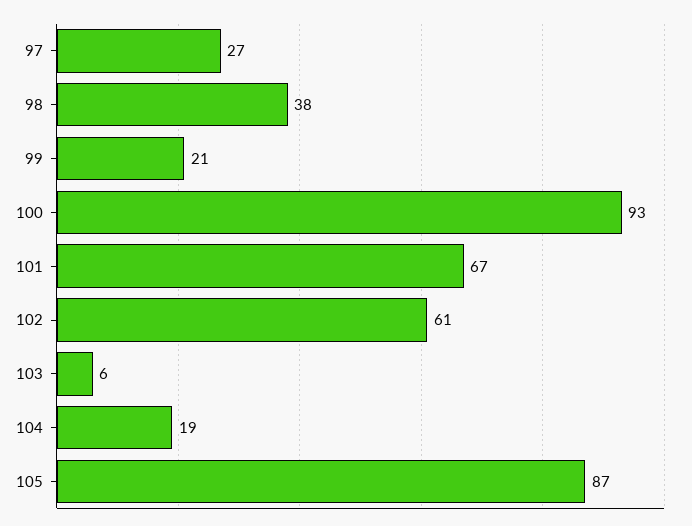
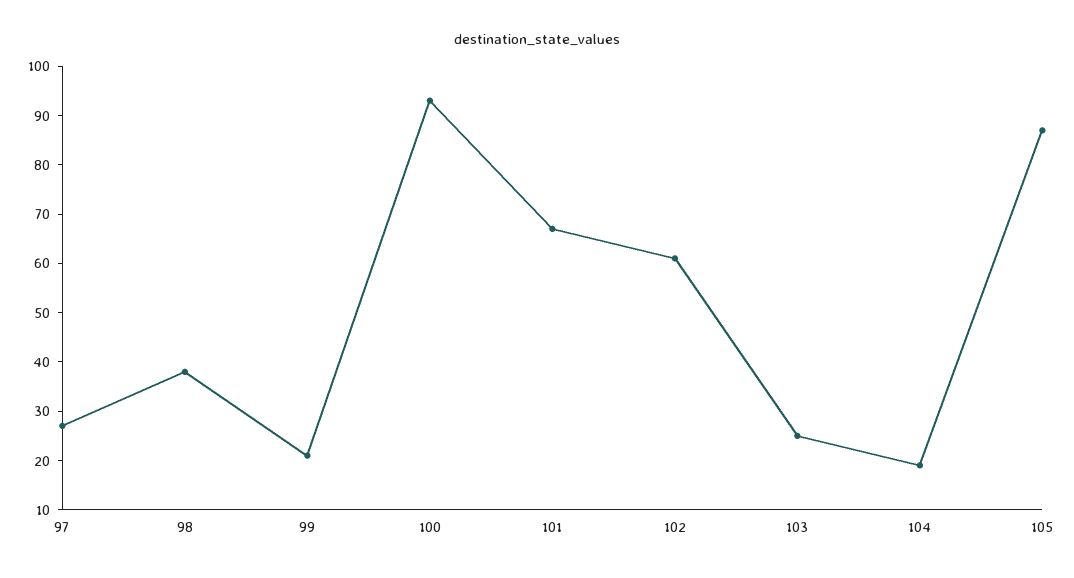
  {
    "97": 27,
    "98": 38,
    "99": 21,
    "100": 93,
    "101": 67,
    "102": 61,
-   "103": 6,
+   "103": 25,
    "104": 19,
    "105": 87
  }

